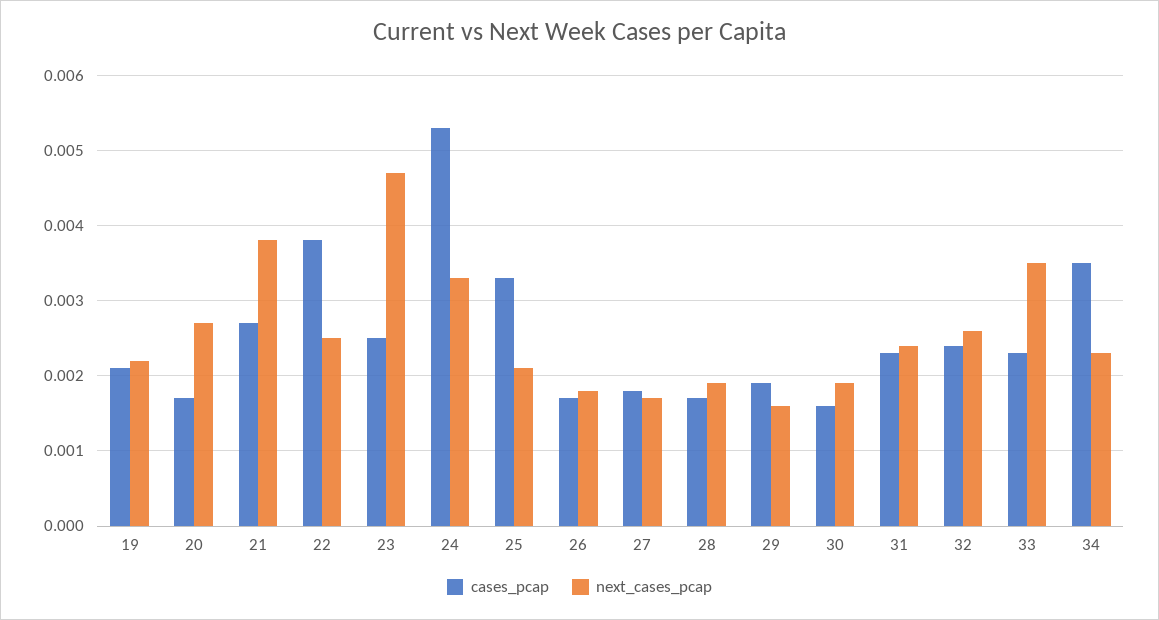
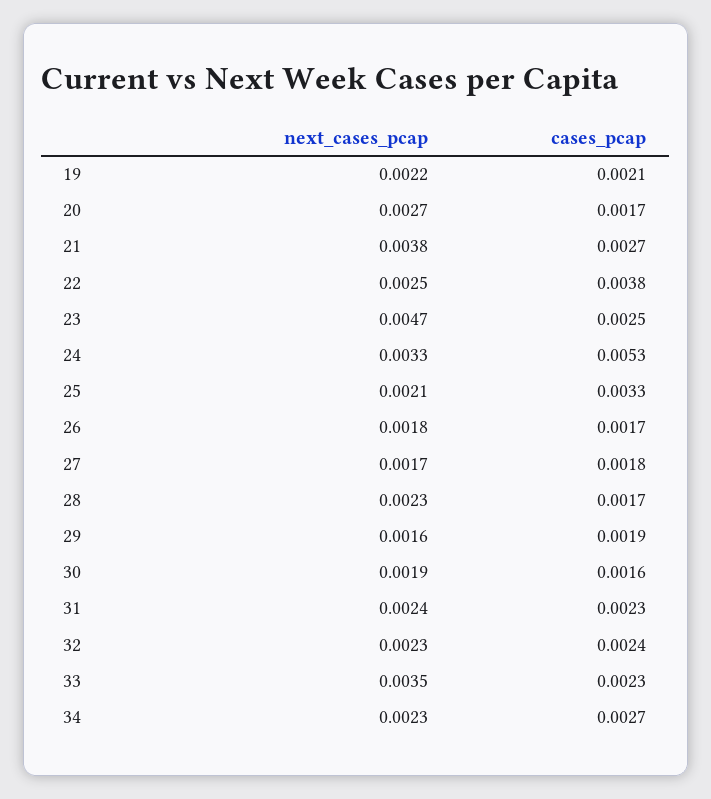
  {
    "cases_pcap": {
      "19": 0.0021,
      "20": 0.0017,
      "21": 0.0027,
      "22": 0.0038,
      "23": 0.0025,
      "24": 0.0053,
      "25": 0.0033,
      "26": 0.0017,
      "27": 0.0018,
      "28": 0.0017,
      "29": 0.0019,
      "30": 0.0016,
      "31": 0.0023,
      "32": 0.0024,
      "33": 0.0023,
-     "34": 0.0035
+     "34": 0.0027
    },
    "next_cases_pcap": {
      "19": 0.0022,
      "20": 0.0027,
      "21": 0.0038,
      "22": 0.0025,
      "23": 0.0047,
      "24": 0.0033,
      "25": 0.0021,
      "26": 0.0018,
      "27": 0.0017,
-     "28": 0.0019,
+     "28": 0.0023,
      "29": 0.0016,
      "30": 0.0019,
      "31": 0.0024,
-     "32": 0.0026,
+     "32": 0.0023,
      "33": 0.0035,
      "34": 0.0023
    }
  }

